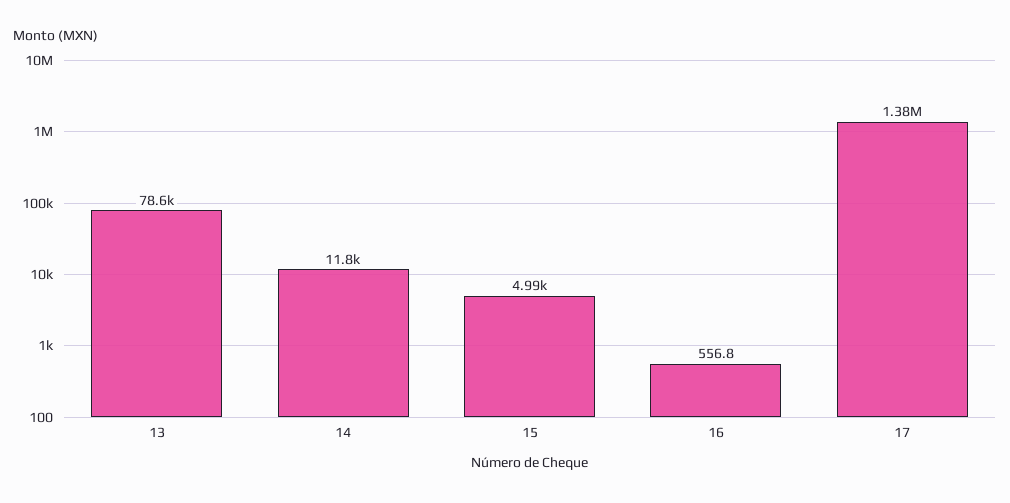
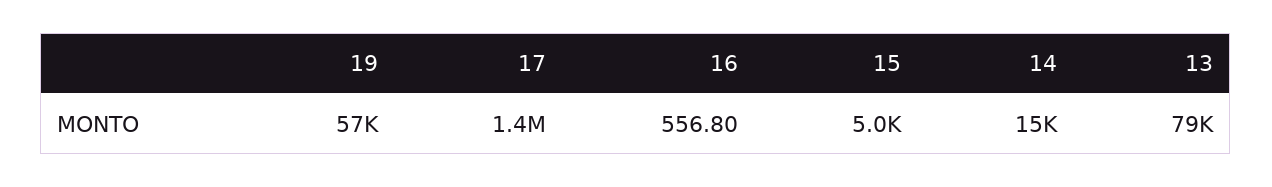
  {
    "13": 78600,
-   "14": 11800,
+   "14": 15000,
    "15": 4990,
    "16": 556.8,
-   "17": 1380000
+   "17": 1380000,
+   "19": 57000
  }

